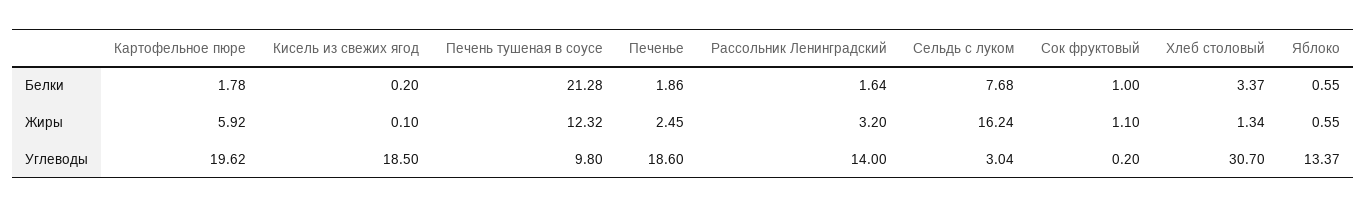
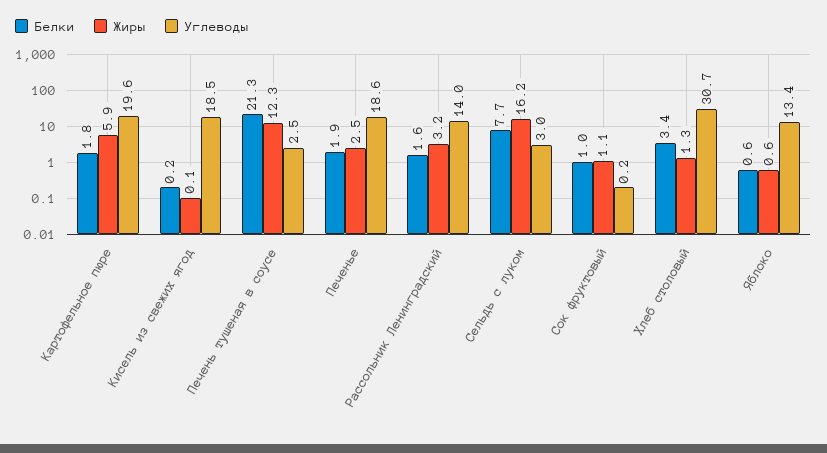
  {
    "Белки": {
      "Картофельное пюре": 1.78,
      "Кисель из свежих ягод": 0.2,
      "Печень тушеная в соусе": 21.28,
      "Печенье": 1.86,
      "Рассольник Ленинградский": 1.64,
      "Сельдь с луком": 7.68,
      "Сок фруктовый": 1,
      "Хлеб столовый": 3.37,
      "Яблоко": 0.55
    },
    "Жиры": {
      "Картофельное пюре": 5.92,
      "Кисель из свежих ягод": 0.1,
      "Печень тушеная в соусе": 12.32,
      "Печенье": 2.45,
      "Рассольник Ленинградский": 3.2,
      "Сельдь с луком": 16.24,
      "Сок фруктовый": 1.1,
      "Хлеб столовый": 1.34,
      "Яблоко": 0.55
    },
    "Углеводы": {
      "Картофельное пюре": 19.62,
      "Кисель из свежих ягод": 18.5,
-     "Печень тушеная в соусе": 9.8,
+     "Печень тушеная в соусе": 2.5,
      "Печенье": 18.6,
      "Рассольник Ленинградский": 14,
      "Сельдь с луком": 3.04,
      "Сок фруктовый": 0.2,
      "Хлеб столовый": 30.7,
      "Яблоко": 13.37
    }
  }

